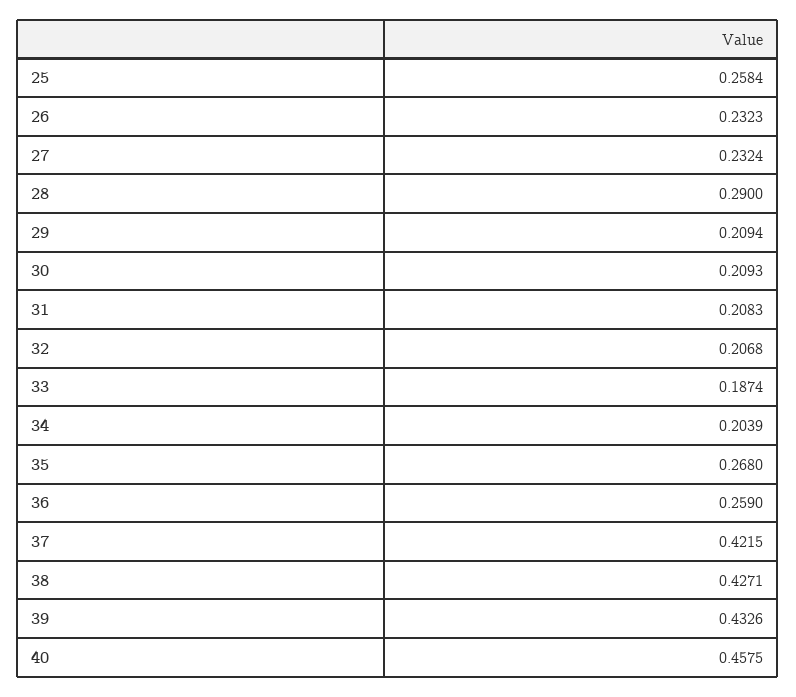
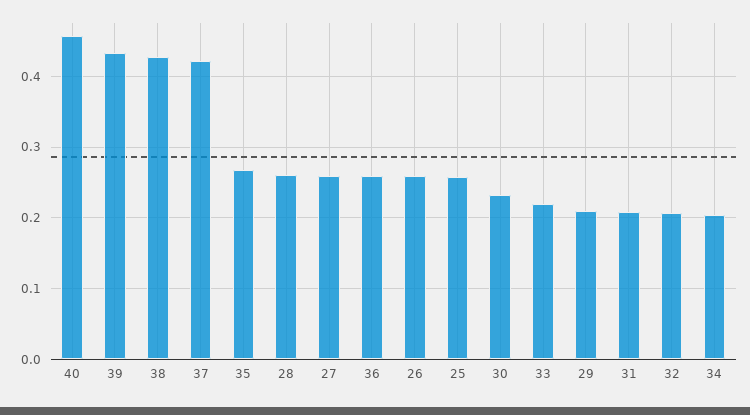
  {
    "25": 0.2584,
-   "26": 0.2323,
+   "26": 0.26,
-   "27": 0.2324,
+   "27": 0.26,
-   "28": 0.29,
+   "28": 0.26,
    "29": 0.2094,
-   "30": 0.2093,
+   "30": 0.23,
    "31": 0.2083,
    "32": 0.2068,
-   "33": 0.1874,
+   "33": 0.22,
    "34": 0.2039,
    "35": 0.268,
    "36": 0.259,
    "37": 0.4215,
    "38": 0.4271,
    "39": 0.4326,
    "40": 0.4575
  }

